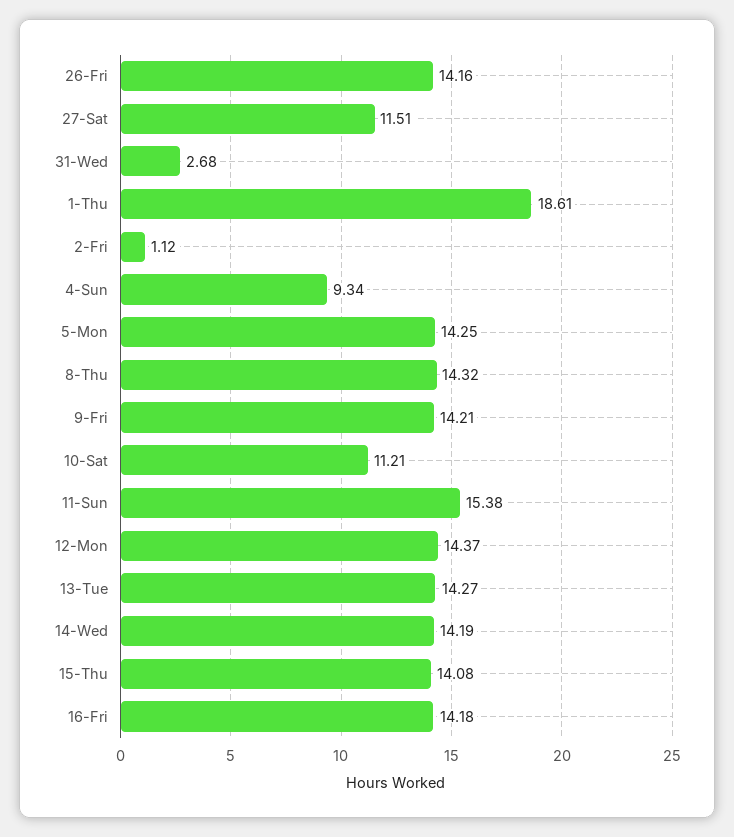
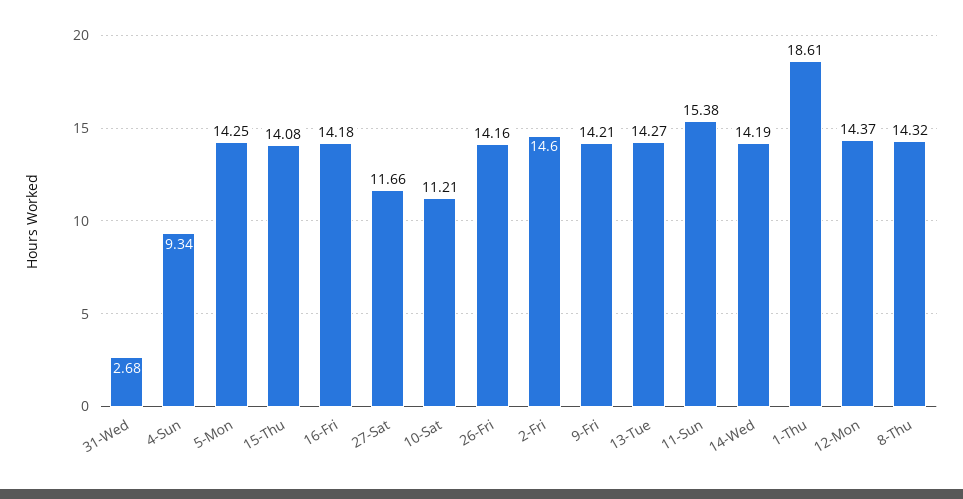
  {
    "26-Fri": 14.16,
-   "27-Sat": 11.51,
+   "27-Sat": 11.66,
    "31-Wed": 2.68,
    "1-Thu": 18.61,
-   "2-Fri": 1.12,
+   "2-Fri": 14.6,
    "4-Sun": 9.34,
    "5-Mon": 14.25,
    "8-Thu": 14.32,
    "9-Fri": 14.21,
    "10-Sat": 11.21,
    "11-Sun": 15.38,
    "12-Mon": 14.37,
    "13-Tue": 14.27,
    "14-Wed": 14.19,
    "15-Thu": 14.08,
    "16-Fri": 14.18
  }

